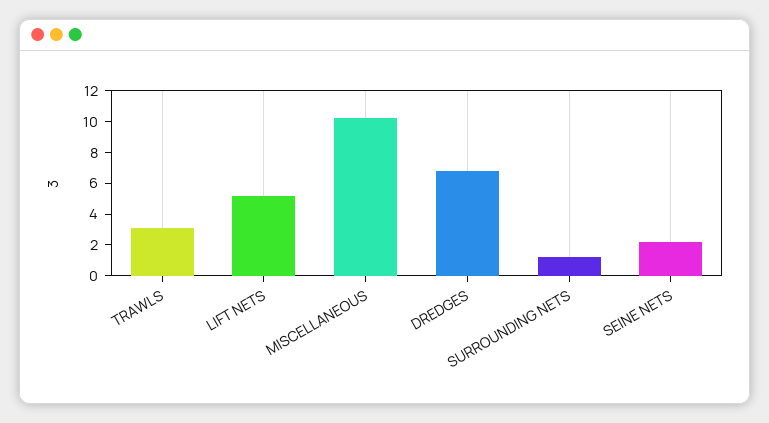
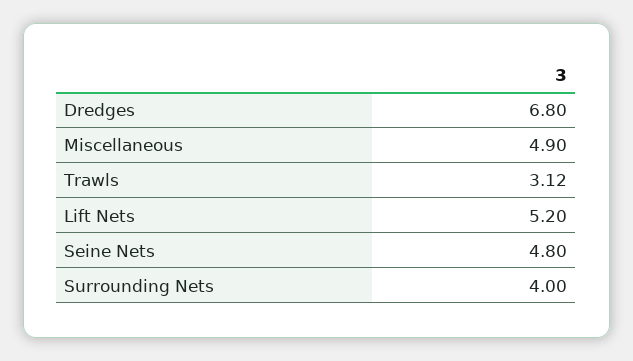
  {
    "TRAWLS": 3.12,
    "LIFT NETS": 5.2,
-   "MISCELLANEOUS": 10,
+   "MISCELLANEOUS": 4.9,
    "DREDGES": 6.8,
-   "SURROUNDING NETS": 1,
+   "SURROUNDING NETS": 4,
-   "SEINE NETS": 2
+   "SEINE NETS": 4.8
  }

